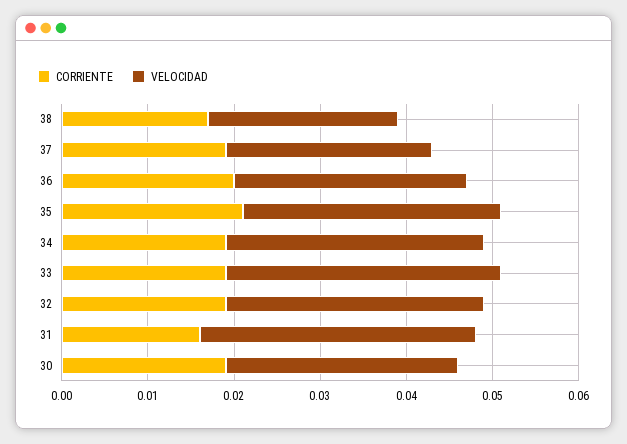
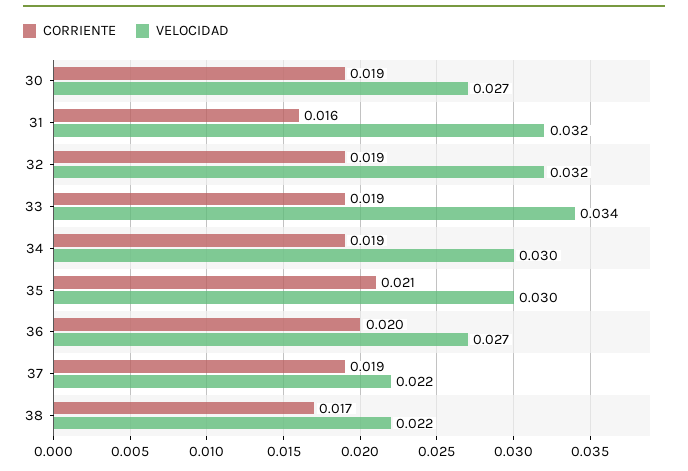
  {
    "CORRIENTE": {
      "38": 0.017,
      "37": 0.019,
      "36": 0.02,
      "35": 0.021,
      "34": 0.019,
      "33": 0.019,
      "32": 0.019,
      "31": 0.016,
      "30": 0.019
    },
    "VELOCIDAD": {
      "38": 0.022,
-     "37": 0.024,
+     "37": 0.022,
      "36": 0.027,
      "35": 0.03,
      "34": 0.03,
-     "33": 0.032,
+     "33": 0.034,
-     "32": 0.03,
+     "32": 0.032,
      "31": 0.032,
      "30": 0.027
    }
  }

